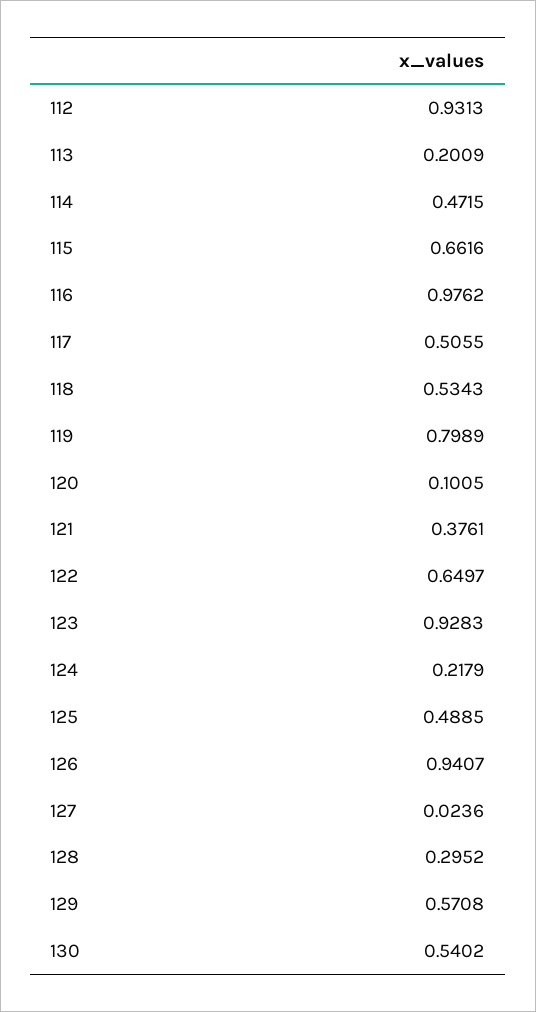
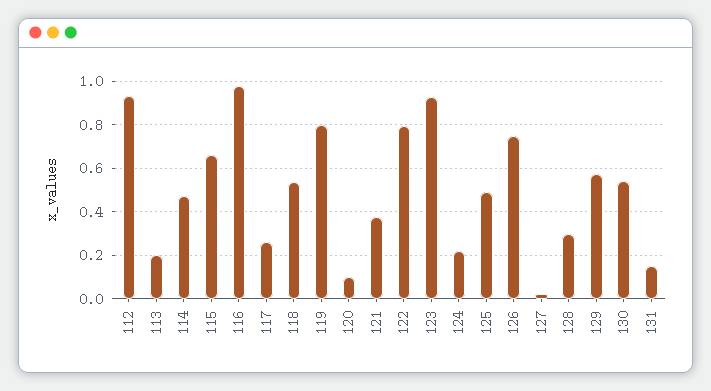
  {
    "112": 0.9313,
    "113": 0.2009,
    "114": 0.4715,
    "115": 0.6616,
    "116": 0.9762,
-   "117": 0.5055,
+   "117": 0.25,
    "118": 0.5343,
    "119": 0.7989,
    "120": 0.1005,
    "121": 0.3761,
-   "122": 0.6497,
+   "122": 0.8,
    "123": 0.9283,
    "124": 0.2179,
    "125": 0.4885,
-   "126": 0.9407,
+   "126": 0.75,
    "127": 0.0236,
    "128": 0.2952,
    "129": 0.5708,
-   "130": 0.5402
+   "130": 0.5402,
+   "131": 0.15
  }

